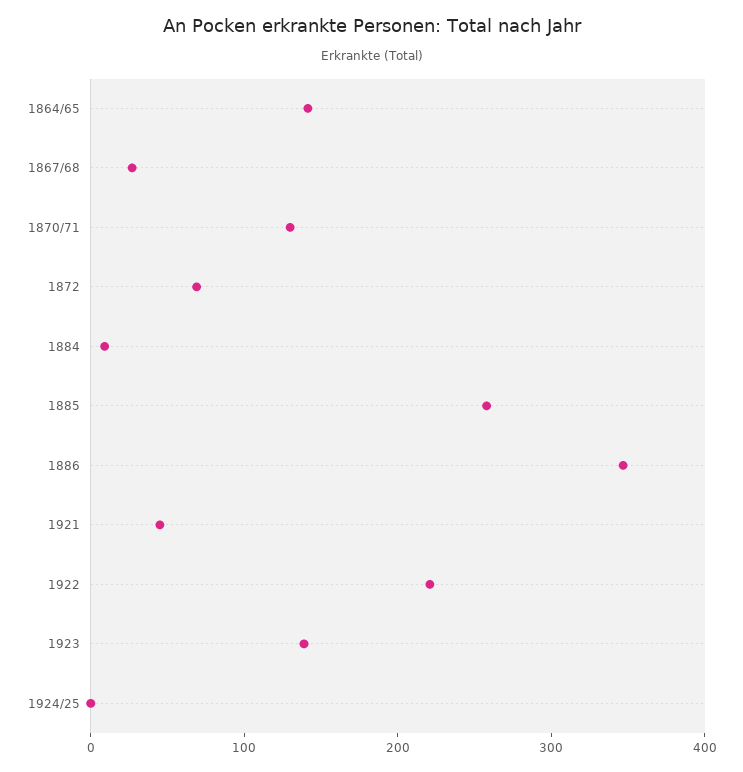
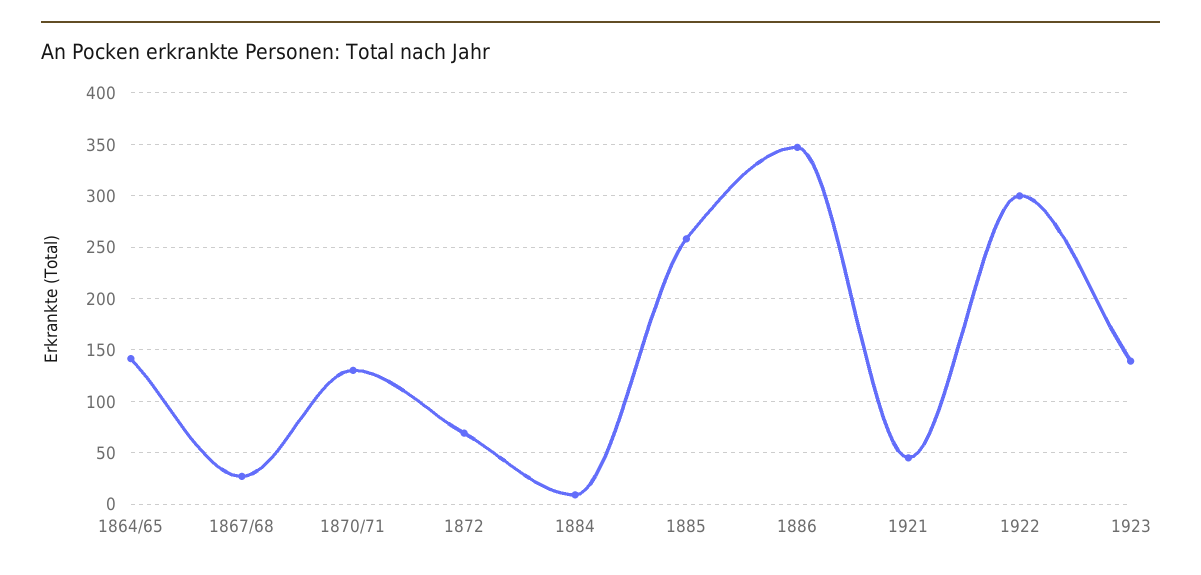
  {
    "1864/65": 140,
    "1867/68": 30,
    "1870/71": 130,
    "1872": 70,
    "1884": 10,
    "1885": 260,
    "1886": 350,
    "1921": 50,
-   "1922": 220,
+   "1922": 300,
-   "1923": 140,
+   "1923": 140
-   "1924/25": 0
  }

